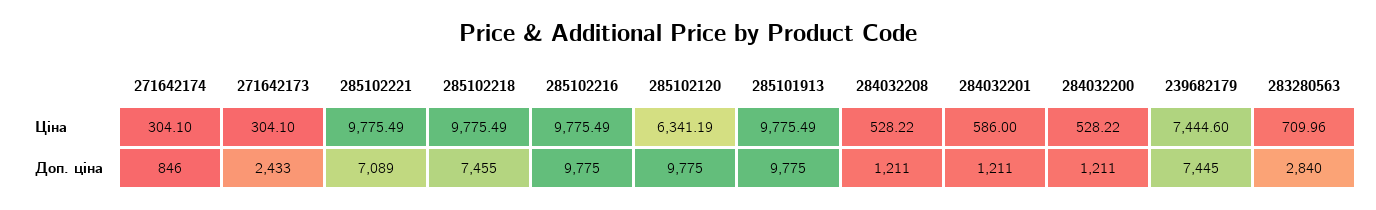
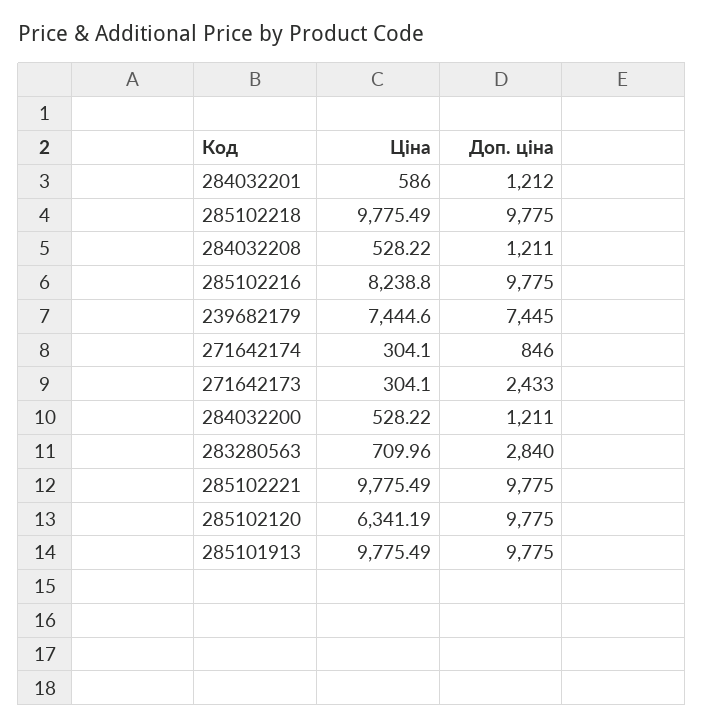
  {
    "271642174": {
      "Ціна": 304.1,
      "Доп. ціна": 846
    },
    "271642173": {
      "Ціна": 304.1,
      "Доп. ціна": 2433
    },
    "285102221": {
      "Ціна": 9775.49,
-     "Доп. ціна": 7089
+     "Доп. ціна": 9775
    },
    "285102218": {
      "Ціна": 9775.49,
-     "Доп. ціна": 7455
+     "Доп. ціна": 9775
    },
    "285102216": {
-     "Ціна": 9775.49,
+     "Ціна": 8238.8,
      "Доп. ціна": 9775
    },
    "285102120": {
      "Ціна": 6341.19,
      "Доп. ціна": 9775
    },
    "285101913": {
      "Ціна": 9775.49,
      "Доп. ціна": 9775
    },
    "284032208": {
      "Ціна": 528.22,
      "Доп. ціна": 1211
    },
    "284032201": {
      "Ціна": 586,
-     "Доп. ціна": 1211
+     "Доп. ціна": 1212
    },
    "284032200": {
      "Ціна": 528.22,
      "Доп. ціна": 1211
    },
    "239682179": {
      "Ціна": 7444.6,
      "Доп. ціна": 7445
    },
    "283280563": {
      "Ціна": 709.96,
      "Доп. ціна": 2840
    }
  }

